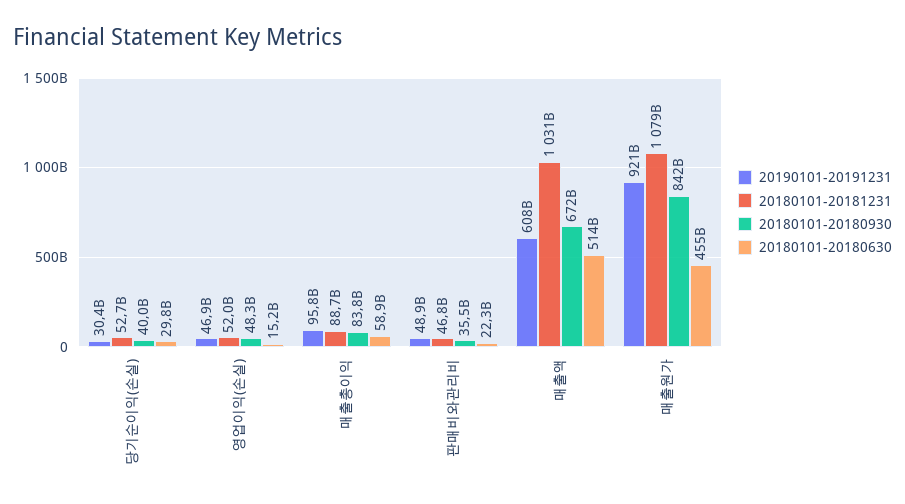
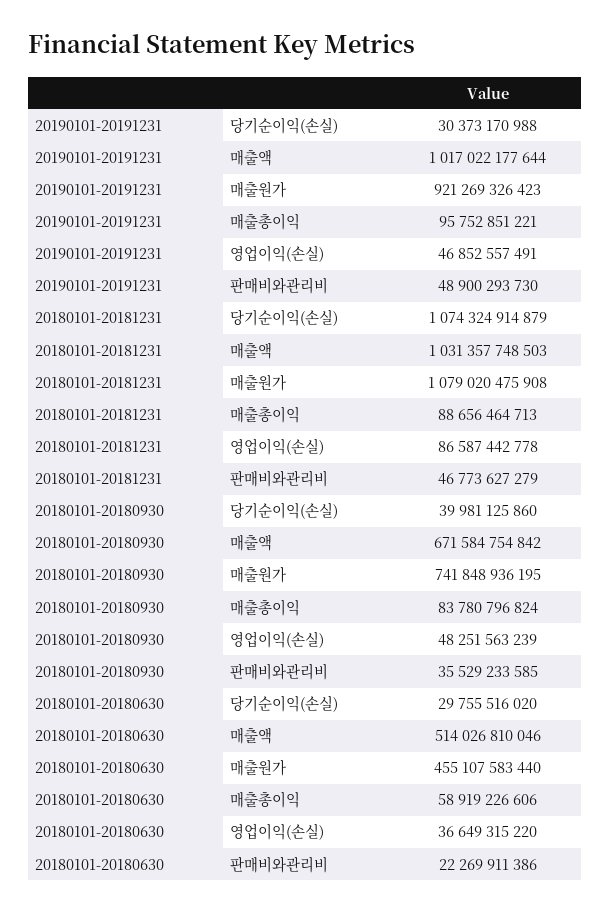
  {
    "20190101-20191231": {
      "당기순이익(손실)": 30373170988,
      "영업이익(손실)": 46852557491,
      "매출총이익": 95752851221,
      "판매비와관리비": 48900293730,
-     "매출액": 608000000000,
+     "매출액": 1017022177644,
      "매출원가": 921269326423
    },
    "20180101-20181231": {
-     "당기순이익(손실)": 52700000000,
+     "당기순이익(손실)": 1074324914879,
-     "영업이익(손실)": 52000000000,
+     "영업이익(손실)": 86587442778,
      "매출총이익": 88656464713,
      "판매비와관리비": 46773627279,
      "매출액": 1031357748503,
      "매출원가": 1079020475908
    },
    "20180101-20180930": {
      "당기순이익(손실)": 39981125860,
      "영업이익(손실)": 48251563239,
      "매출총이익": 83780796824,
      "판매비와관리비": 35529233585,
      "매출액": 671584754842,
-     "매출원가": 842000000000
+     "매출원가": 741848936195
    },
    "20180101-20180630": {
      "당기순이익(손실)": 29755516020,
-     "영업이익(손실)": 15200000000,
+     "영업이익(손실)": 36649315220,
      "매출총이익": 58919226606,
      "판매비와관리비": 22269911386,
      "매출액": 514026810046,
      "매출원가": 455107583440
    }
  }

